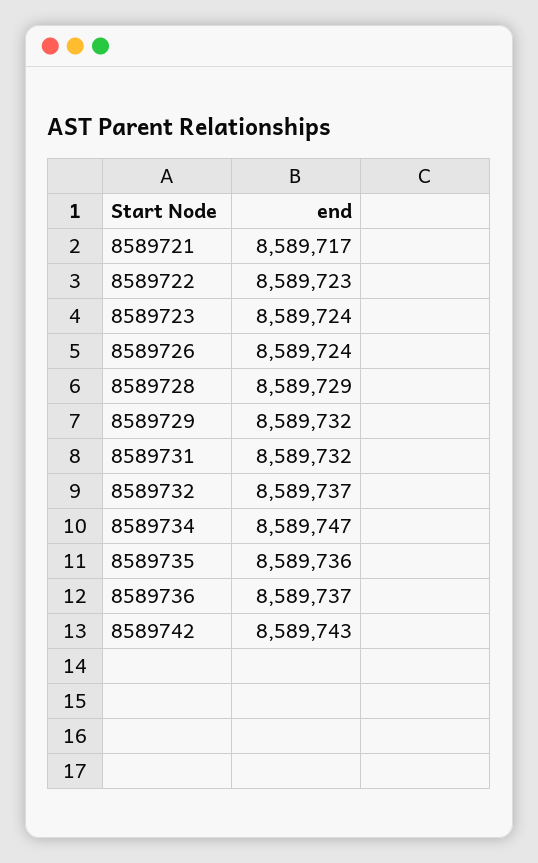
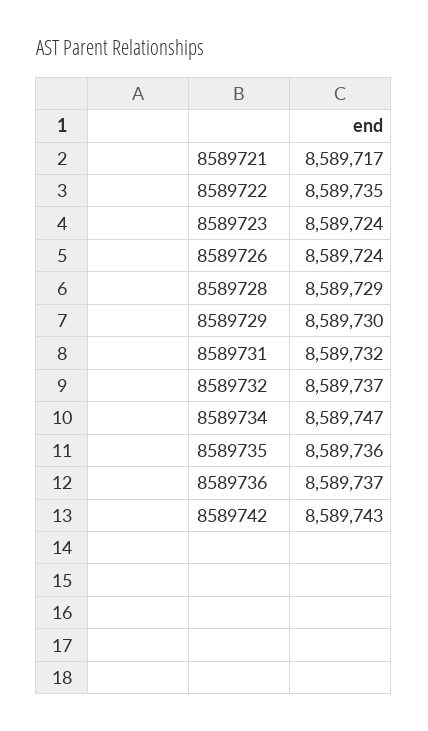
  {
    "8589721": 8589717,
-   "8589722": 8589723,
+   "8589722": 8589735,
    "8589723": 8589724,
    "8589726": 8589724,
    "8589728": 8589729,
-   "8589729": 8589732,
+   "8589729": 8589730,
    "8589731": 8589732,
    "8589732": 8589737,
    "8589734": 8589747,
    "8589735": 8589736,
    "8589736": 8589737,
    "8589742": 8589743
  }

